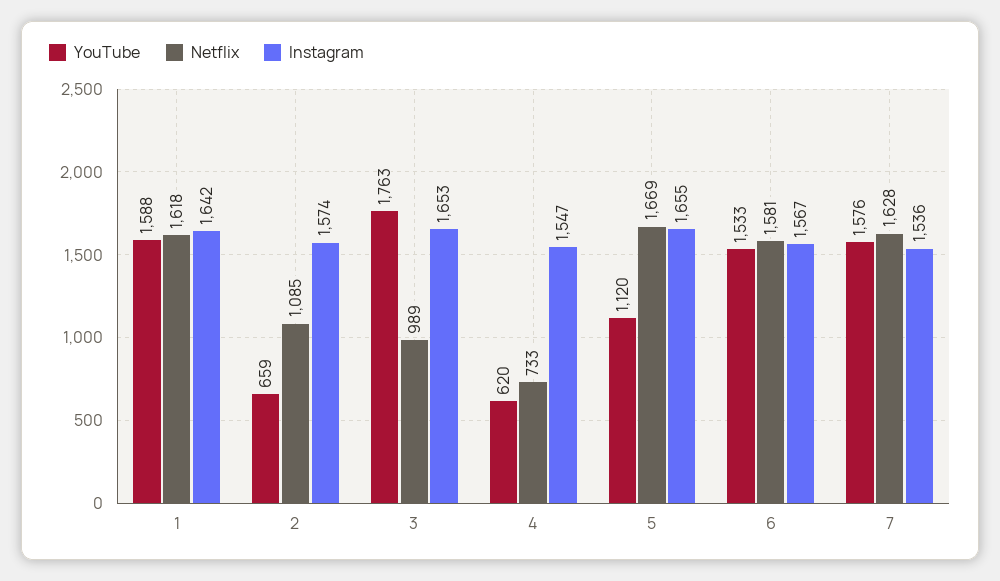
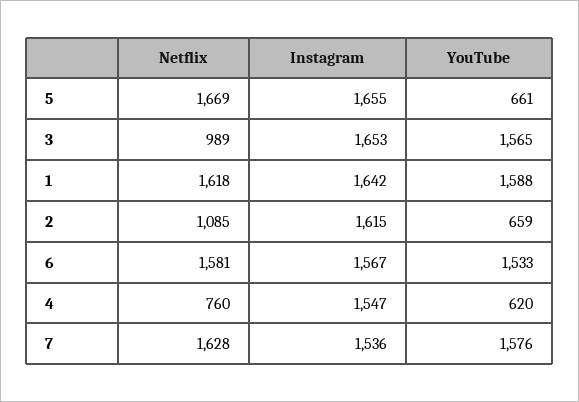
  {
    "YouTube": {
      "1": 1588,
      "2": 659,
-     "3": 1763,
+     "3": 1565,
      "4": 620,
-     "5": 1120,
+     "5": 661,
      "6": 1533,
      "7": 1576
    },
    "Netflix": {
      "1": 1618,
      "2": 1085,
      "3": 989,
-     "4": 733,
+     "4": 760,
      "5": 1669,
      "6": 1581,
      "7": 1628
    },
    "Instagram": {
      "1": 1642,
-     "2": 1574,
+     "2": 1615,
      "3": 1653,
      "4": 1547,
      "5": 1655,
      "6": 1567,
      "7": 1536
    }
  }

